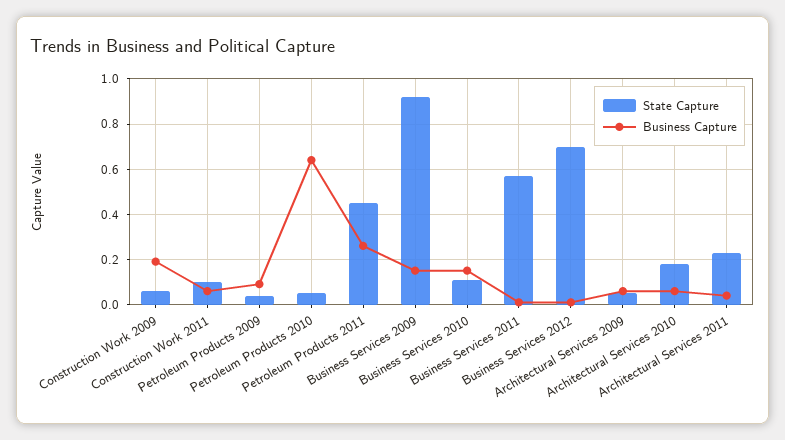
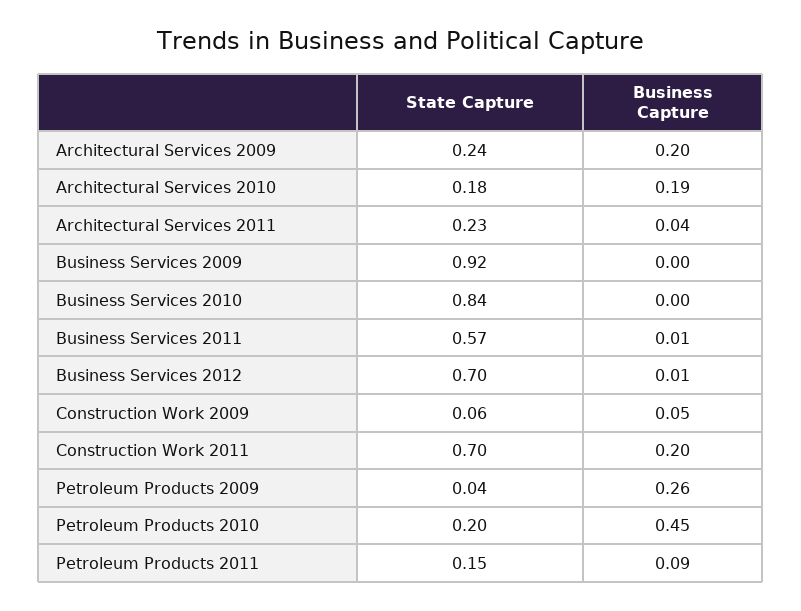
  {
    "State Capture": {
      "Construction Work 2009": 0.06,
-     "Construction Work 2011": 0.1,
+     "Construction Work 2011": 0.7,
      "Petroleum Products 2009": 0.04,
-     "Petroleum Products 2010": 0.05,
+     "Petroleum Products 2010": 0.2,
-     "Petroleum Products 2011": 0.45,
+     "Petroleum Products 2011": 0.15,
      "Business Services 2009": 0.92,
-     "Business Services 2010": 0.1,
+     "Business Services 2010": 0.84,
      "Business Services 2011": 0.57,
      "Business Services 2012": 0.7,
-     "Architectural Services 2009": 0.05,
+     "Architectural Services 2009": 0.24,
      "Architectural Services 2010": 0.18,
      "Architectural Services 2011": 0.23
    },
    "Business Capture": {
-     "Construction Work 2009": 0.2,
+     "Construction Work 2009": 0.05,
-     "Construction Work 2011": 0.05,
+     "Construction Work 2011": 0.2,
-     "Petroleum Products 2009": 0.1,
+     "Petroleum Products 2009": 0.26,
-     "Petroleum Products 2010": 0.65,
+     "Petroleum Products 2010": 0.45,
-     "Petroleum Products 2011": 0.25,
+     "Petroleum Products 2011": 0.09,
-     "Business Services 2009": 0.15,
+     "Business Services 2009": 0,
-     "Business Services 2010": 0.15,
+     "Business Services 2010": 0,
      "Business Services 2011": 0.01,
      "Business Services 2012": 0.01,
-     "Architectural Services 2009": 0.05,
+     "Architectural Services 2009": 0.2,
-     "Architectural Services 2010": 0.05,
+     "Architectural Services 2010": 0.19,
      "Architectural Services 2011": 0.04
    }
  }

